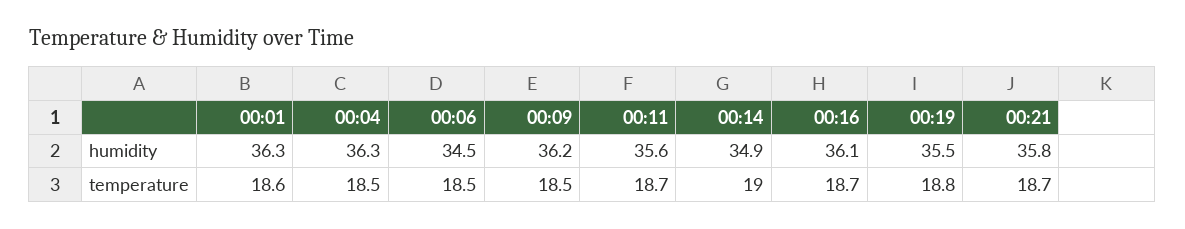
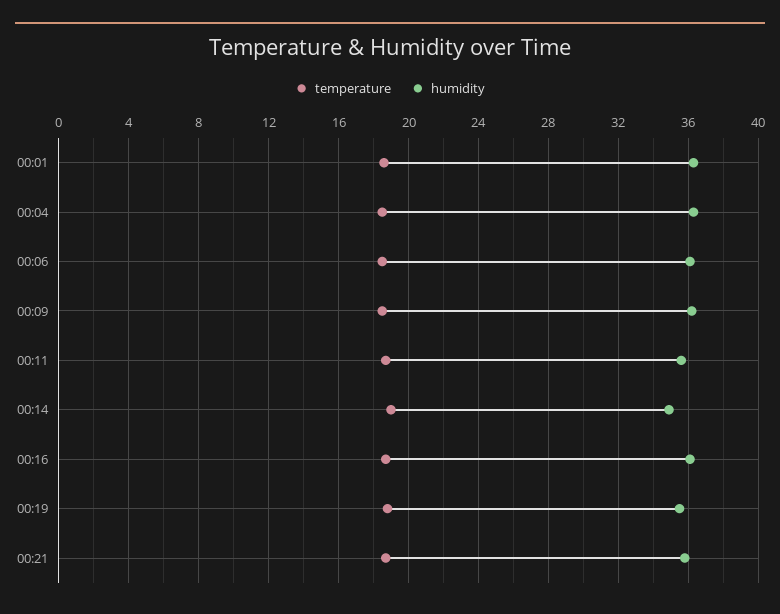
  {
    "humidity": {
      "00:01": 36.3,
      "00:04": 36.3,
-     "00:06": 34.5,
+     "00:06": 36,
      "00:09": 36.2,
      "00:11": 35.6,
      "00:14": 34.9,
      "00:16": 36.1,
      "00:19": 35.5,
      "00:21": 35.8
    },
    "temperature": {
      "00:01": 18.6,
      "00:04": 18.5,
      "00:06": 18.5,
      "00:09": 18.5,
      "00:11": 18.7,
      "00:14": 19,
      "00:16": 18.7,
      "00:19": 18.8,
      "00:21": 18.7
    }
  }

